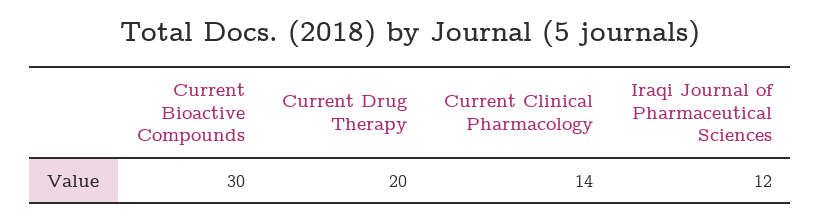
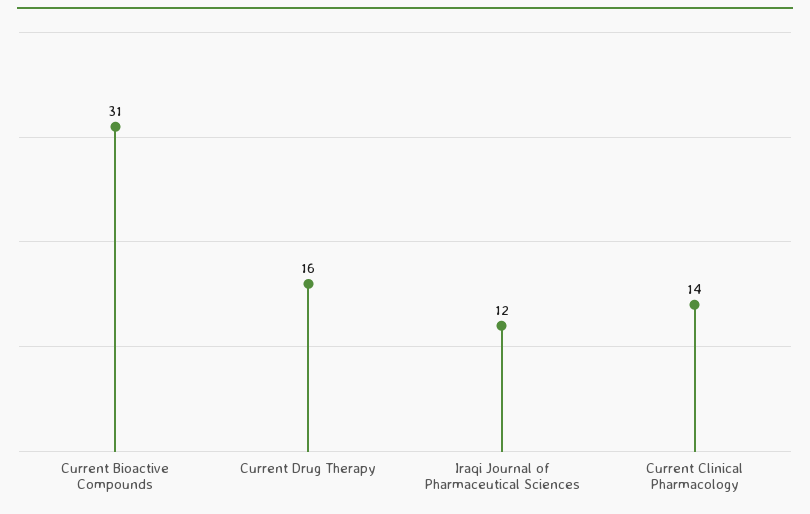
  {
-   "Current Bioactive Compounds": 30,
+   "Current Bioactive Compounds": 31,
-   "Current Drug Therapy": 20,
+   "Current Drug Therapy": 16,
    "Current Clinical Pharmacology": 14,
    "Iraqi Journal of Pharmaceutical Sciences": 12
  }

